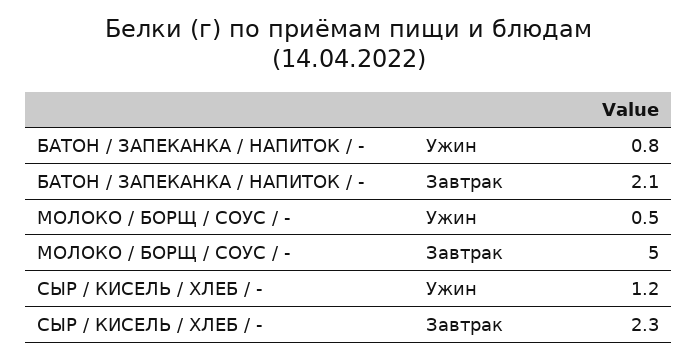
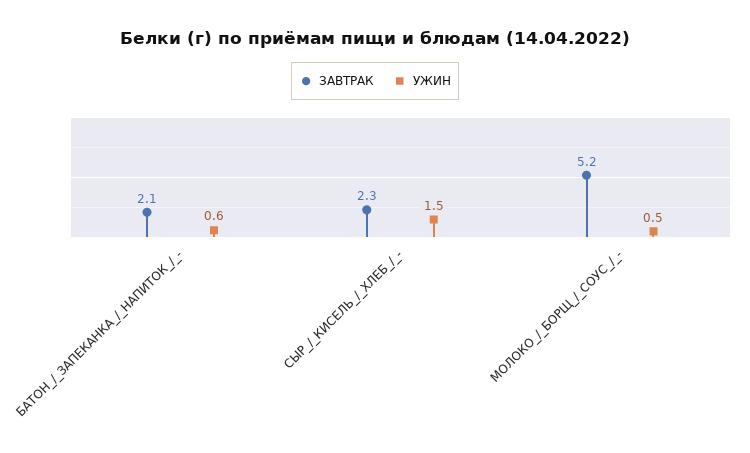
  {
    "Ужин": {
-     "БАТОН / ЗАПЕКАНКА / НАПИТОК / -": 0.8,
+     "БАТОН / ЗАПЕКАНКА / НАПИТОК / -": 0.6,
      "МОЛОКО / БОРЩ / СОУС / -": 0.5,
-     "СЫР / КИСЕЛЬ / ХЛЕБ / -": 1.2
+     "СЫР / КИСЕЛЬ / ХЛЕБ / -": 1.5
    },
    "Завтрак": {
      "БАТОН / ЗАПЕКАНКА / НАПИТОК / -": 2.1,
-     "МОЛОКО / БОРЩ / СОУС / -": 5,
+     "МОЛОКО / БОРЩ / СОУС / -": 5.2,
      "СЫР / КИСЕЛЬ / ХЛЕБ / -": 2.3
    }
  }

